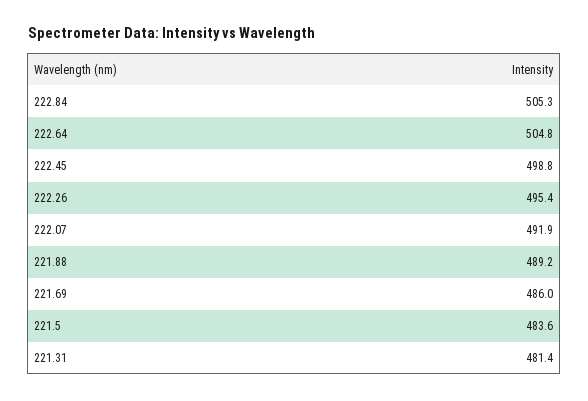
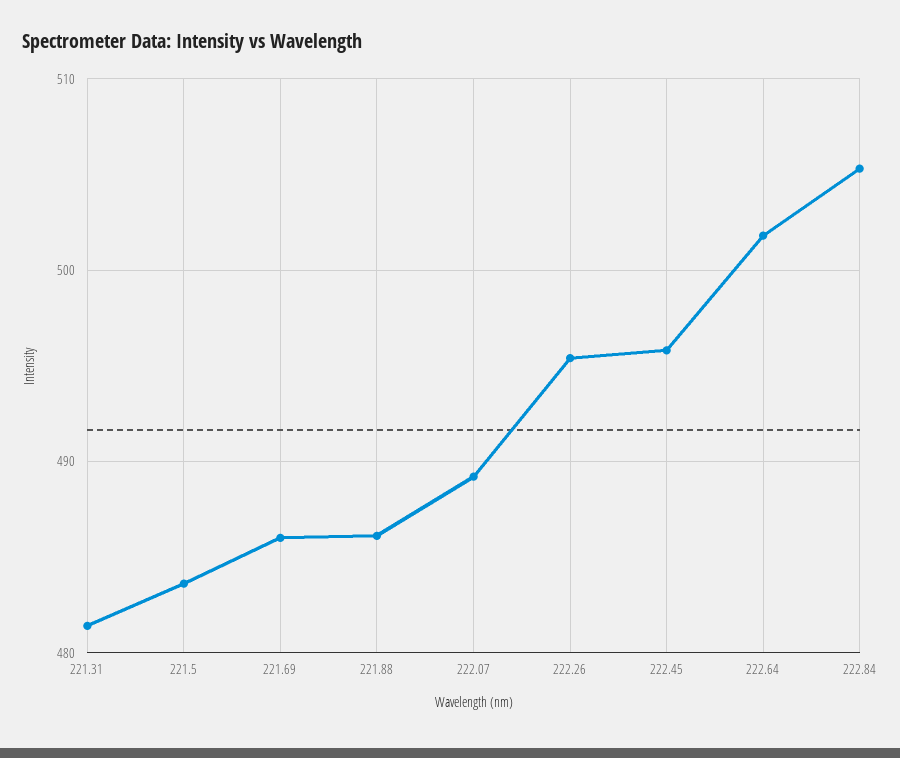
  {
    "222.84": 505.3,
-   "222.64": 504.8,
+   "222.64": 502,
-   "222.45": 498.8,
+   "222.45": 496,
    "222.26": 495.4,
-   "222.07": 491.9,
+   "222.07": 489,
-   "221.88": 489.2,
+   "221.88": 486,
    "221.69": 486,
    "221.5": 483.6,
    "221.31": 481.4
  }

